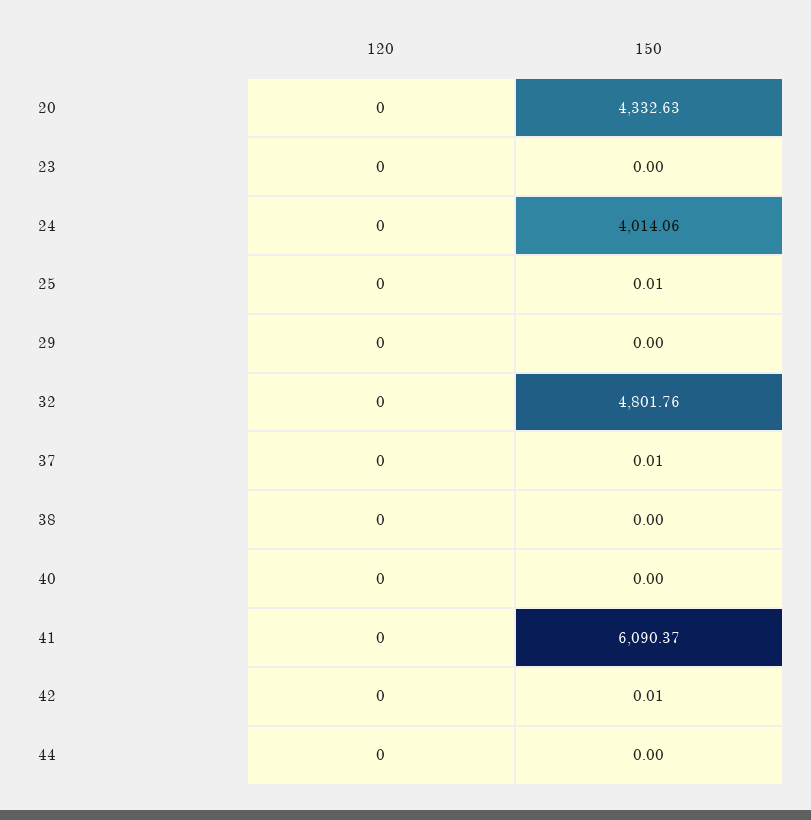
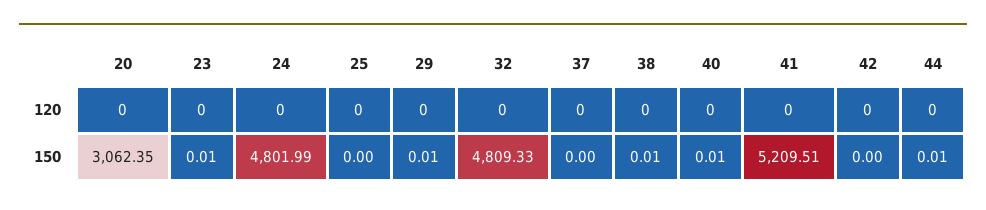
  {
    "120": {
      "20": 0,
      "23": 0,
      "24": 0,
      "25": 0,
      "29": 0,
      "32": 0,
      "37": 0,
      "38": 0,
      "40": 0,
      "41": 0,
      "42": 0,
      "44": 0
    },
    "150": {
-     "20": 4332.63,
+     "20": 3062.35,
-     "23": 0,
+     "23": 0.01,
-     "24": 4014.06,
+     "24": 4801.99,
-     "25": 0.01,
+     "25": 0,
-     "29": 0,
+     "29": 0.01,
-     "32": 4801.76,
+     "32": 4809.33,
-     "37": 0.01,
+     "37": 0,
-     "38": 0,
+     "38": 0.01,
-     "40": 0,
+     "40": 0.01,
-     "41": 6090.37,
+     "41": 5209.51,
-     "42": 0.01,
+     "42": 0,
-     "44": 0
+     "44": 0.01
    }
  }

